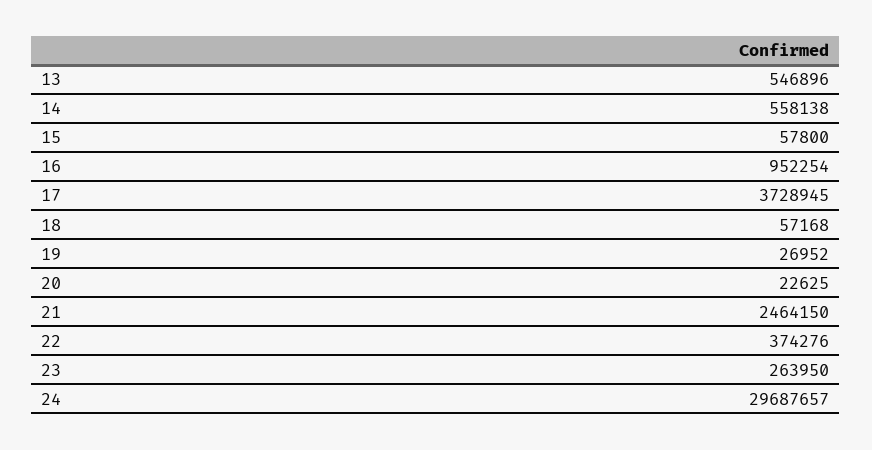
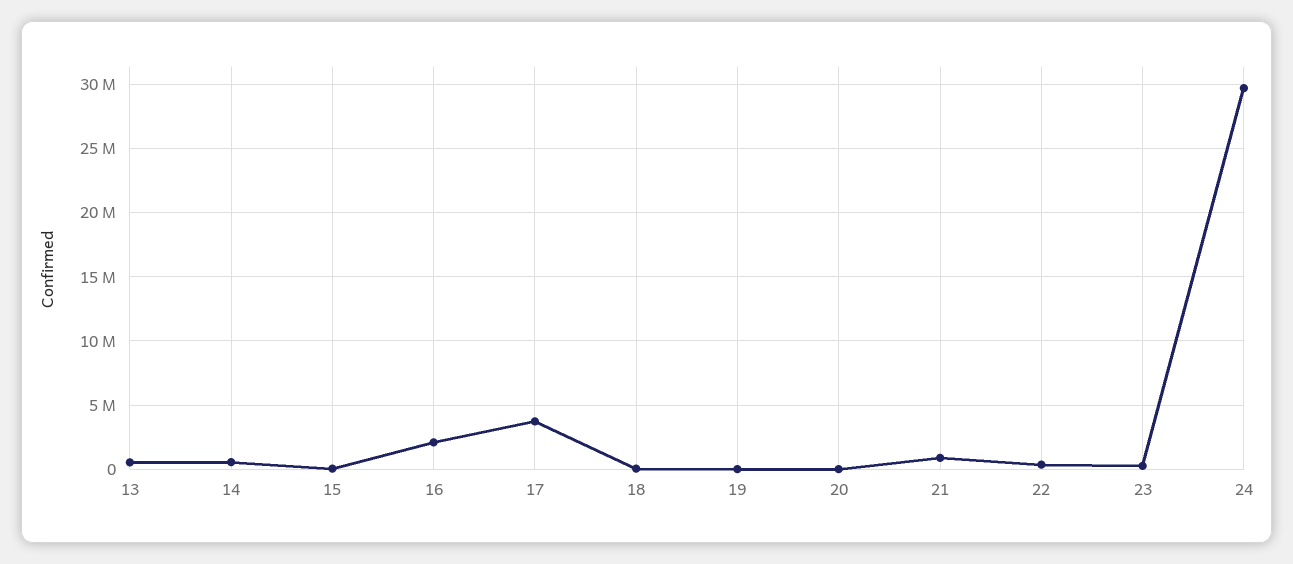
  {
    "13": 546896,
    "14": 558138,
    "15": 57800,
-   "16": 952254,
+   "16": 2000000,
    "17": 3728945,
    "18": 57168,
    "19": 26952,
    "20": 22625,
-   "21": 2464150,
+   "21": 1000000,
    "22": 374276,
    "23": 263950,
    "24": 29687657
  }

